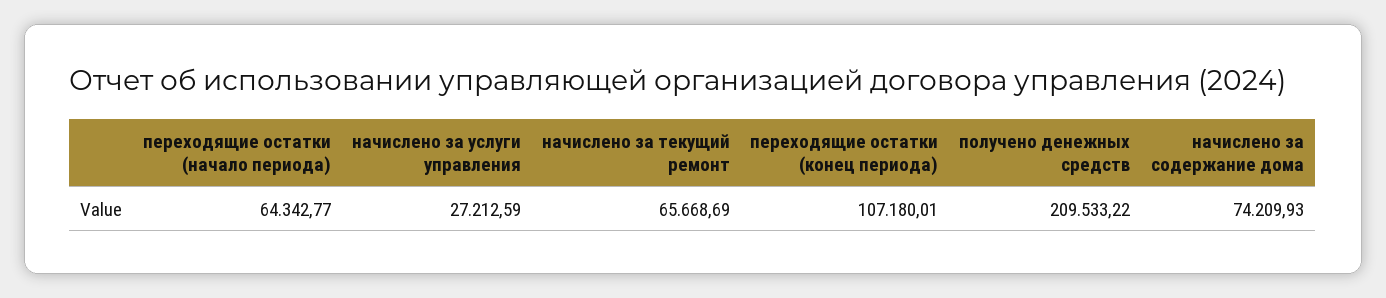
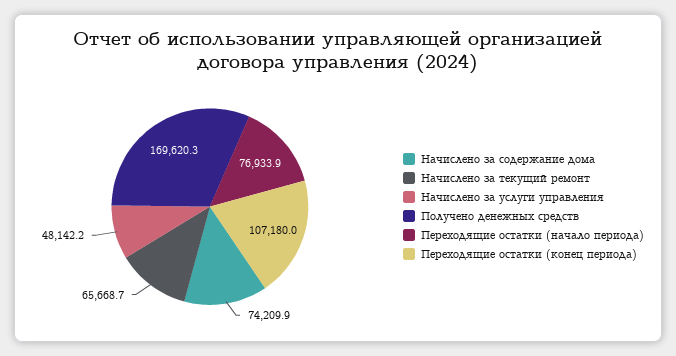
  {
-   "переходящие остатки (начало периода)": 64342.77,
+   "переходящие остатки (начало периода)": 76933.9,
-   "начислено за услуги управления": 27212.59,
+   "начислено за услуги управления": 48142.2,
    "начислено за текущий ремонт": 65668.69,
    "переходящие остатки (конец периода)": 107180.01,
-   "получено денежных средств": 209533.22,
+   "получено денежных средств": 169620.3,
    "начислено за содержание дома": 74209.93
  }

